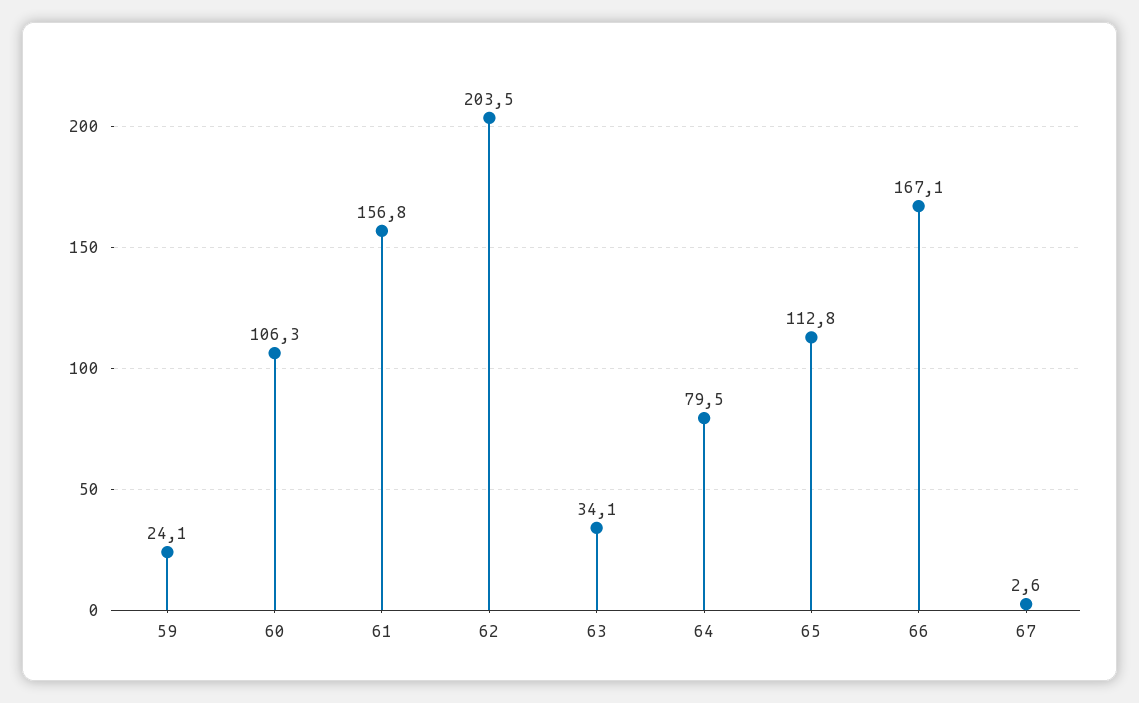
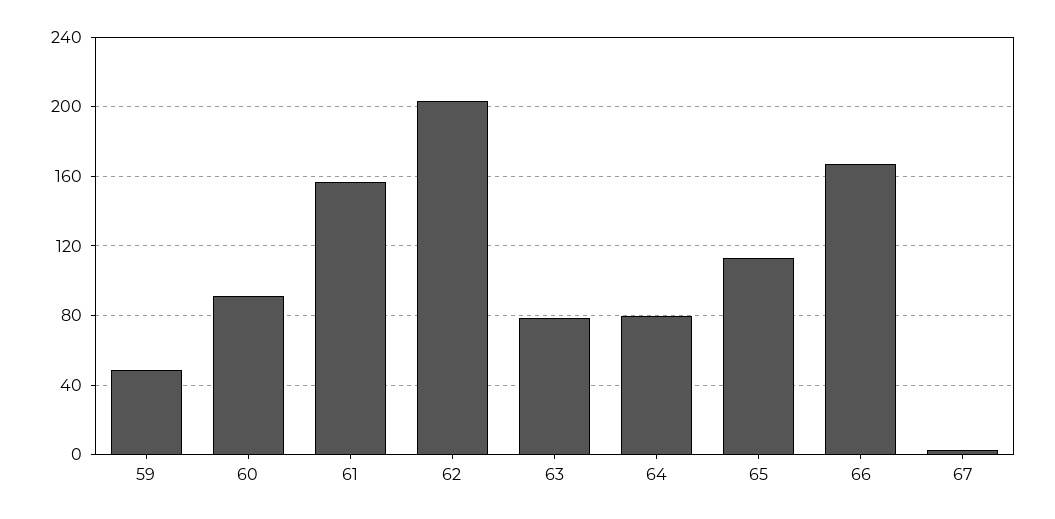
  {
-   "59": 24.1,
+   "59": 50,
-   "60": 106.3,
+   "60": 90,
    "61": 156.8,
    "62": 203.5,
-   "63": 34.1,
+   "63": 80,
    "64": 79.5,
    "65": 112.8,
    "66": 167.1,
    "67": 2.6
  }

